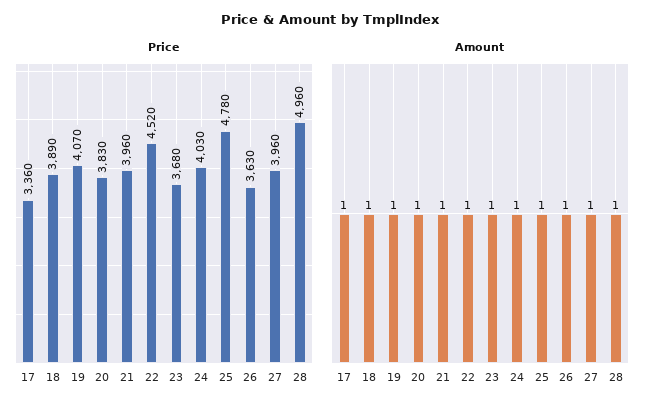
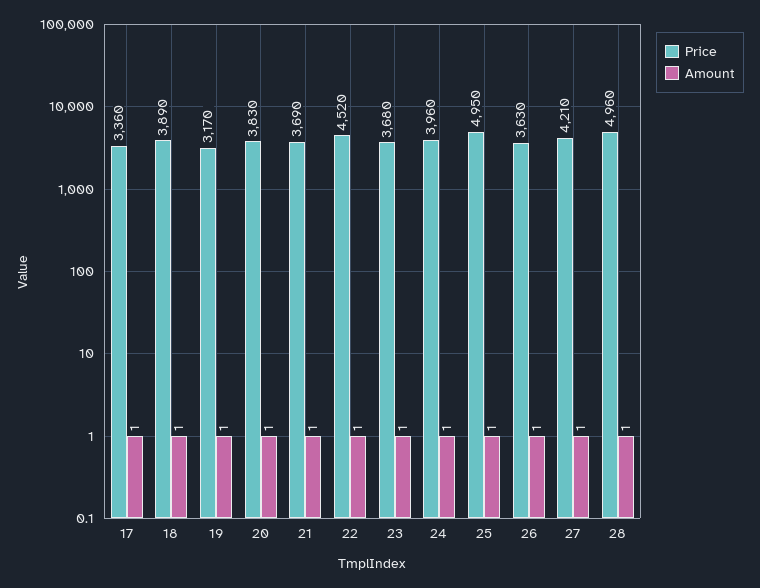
  {
    "Price": {
      "17": 3360,
      "18": 3890,
-     "19": 4070,
+     "19": 3170,
      "20": 3830,
-     "21": 3960,
+     "21": 3690,
      "22": 4520,
      "23": 3680,
-     "24": 4030,
+     "24": 3960,
-     "25": 4780,
+     "25": 4950,
      "26": 3630,
-     "27": 3960,
+     "27": 4210,
      "28": 4960
    },
    "Amount": {
      "17": 1,
      "18": 1,
      "19": 1,
      "20": 1,
      "21": 1,
      "22": 1,
      "23": 1,
      "24": 1,
      "25": 1,
      "26": 1,
      "27": 1,
      "28": 1
    }
  }

